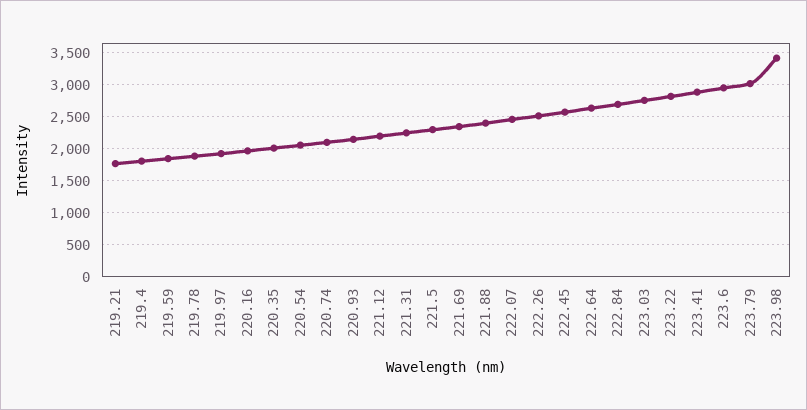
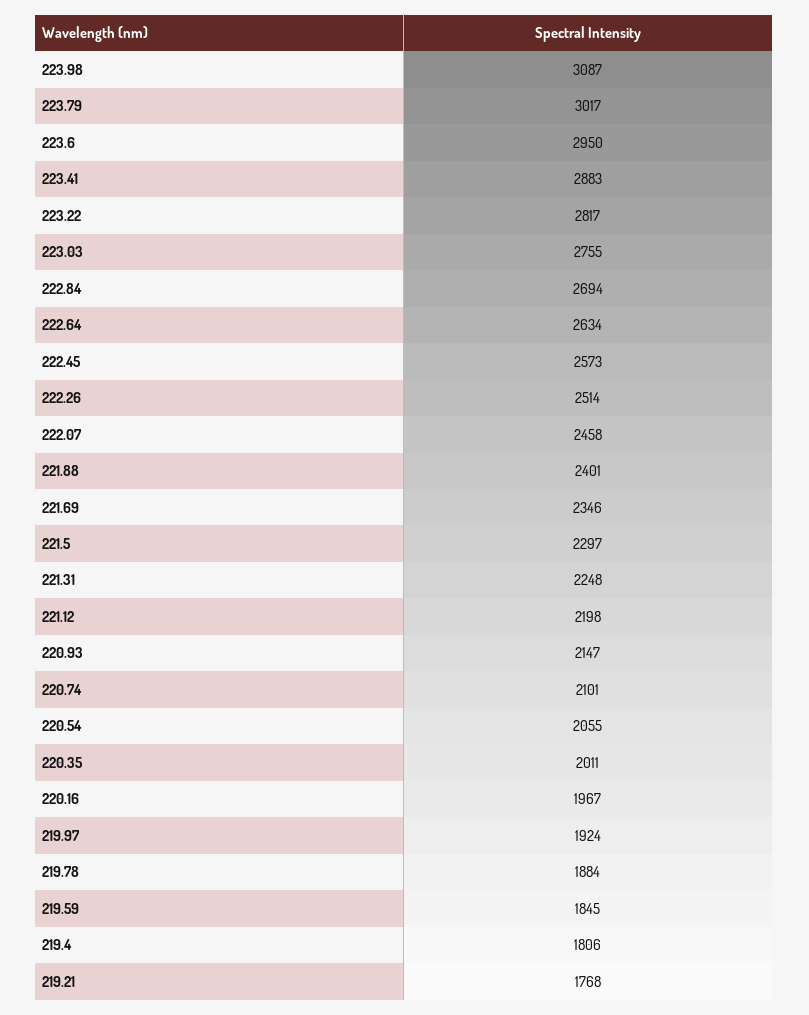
  {
    "219.21": 1768,
    "219.4": 1806,
    "219.59": 1845,
    "219.78": 1884,
    "219.97": 1924,
    "220.16": 1967,
    "220.35": 2011,
    "220.54": 2055,
    "220.74": 2101,
    "220.93": 2147,
    "221.12": 2198,
    "221.31": 2248,
    "221.5": 2297,
    "221.69": 2346,
    "221.88": 2401,
    "222.07": 2458,
    "222.26": 2514,
    "222.45": 2573,
    "222.64": 2634,
    "222.84": 2694,
    "223.03": 2755,
    "223.22": 2817,
    "223.41": 2883,
    "223.6": 2950,
    "223.79": 3017,
-   "223.98": 3400
+   "223.98": 3087
  }

